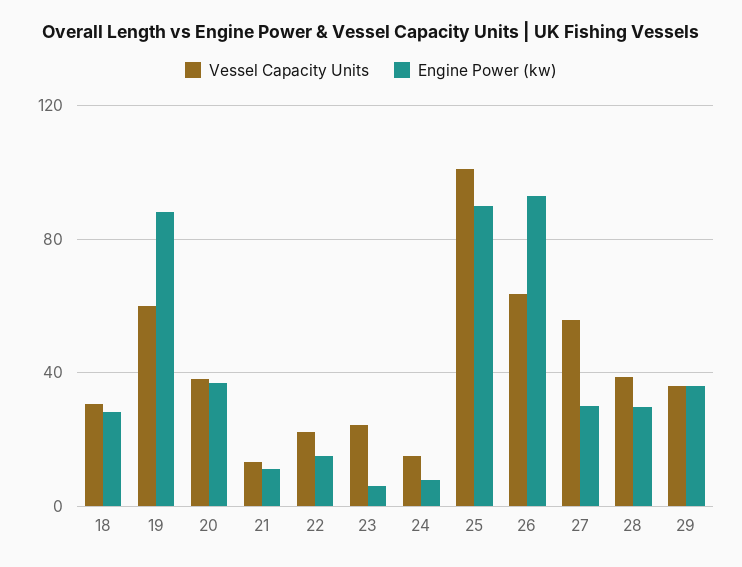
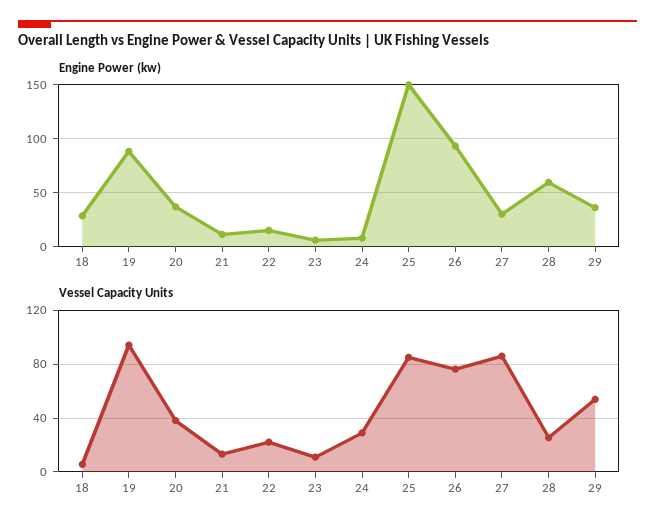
  {
    "Vessel Capacity Units": {
-     "18": 30,
+     "18": 5,
-     "19": 60,
+     "19": 95,
      "20": 40,
      "21": 15,
      "22": 20,
-     "23": 25,
+     "23": 10,
-     "24": 15,
+     "24": 30,
-     "25": 100,
+     "25": 85,
-     "26": 65,
+     "26": 75,
-     "27": 55,
+     "27": 85,
-     "28": 40,
+     "28": 25,
-     "29": 35
+     "29": 55
    },
    "Engine Power (kw)": {
      "18": 30,
      "19": 90,
      "20": 35,
      "21": 10,
      "22": 15,
      "23": 5,
      "24": 10,
-     "25": 90,
+     "25": 150,
      "26": 95,
      "27": 30,
-     "28": 30,
+     "28": 60,
      "29": 35
    }
  }

